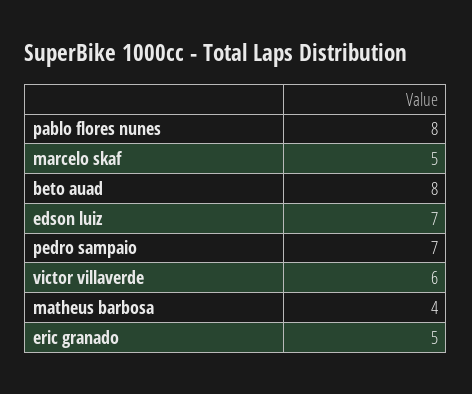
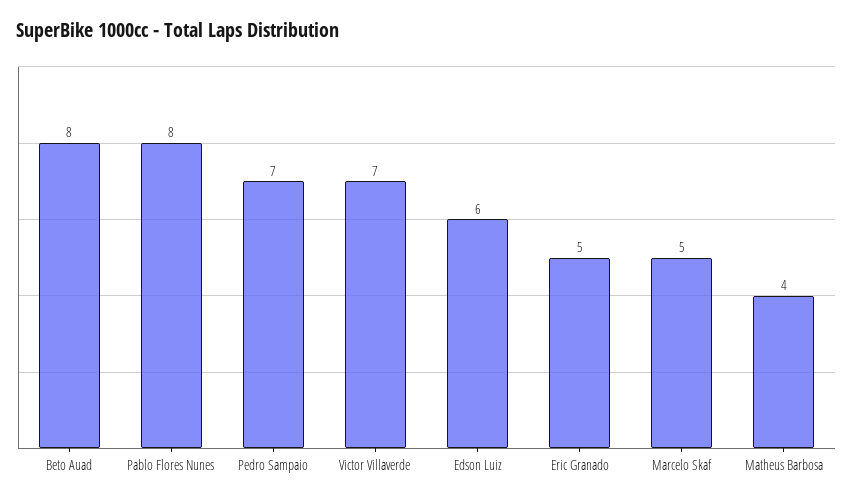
  {
    "pablo flores nunes": 8,
    "marcelo skaf": 5,
    "beto auad": 8,
-   "edson luiz": 7,
+   "edson luiz": 6,
    "pedro sampaio": 7,
-   "victor villaverde": 6,
+   "victor villaverde": 7,
    "matheus barbosa": 4,
    "eric granado": 5
  }

